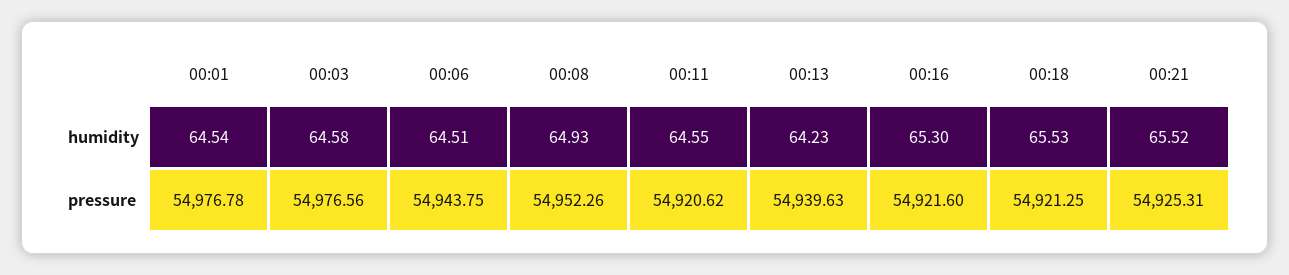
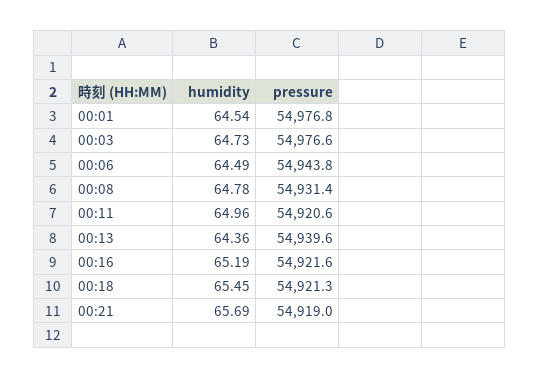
  {
    "00:01": {
      "humidity": 64.54,
      "pressure": 54976.78
    },
    "00:03": {
-     "humidity": 64.58,
+     "humidity": 64.73,
      "pressure": 54976.56
    },
    "00:06": {
-     "humidity": 64.51,
+     "humidity": 64.49,
      "pressure": 54943.75
    },
    "00:08": {
-     "humidity": 64.93,
+     "humidity": 64.78,
-     "pressure": 54952.26
+     "pressure": 54931.4
    },
    "00:11": {
-     "humidity": 64.55,
+     "humidity": 64.96,
      "pressure": 54920.62
    },
    "00:13": {
-     "humidity": 64.23,
+     "humidity": 64.36,
      "pressure": 54939.63
    },
    "00:16": {
-     "humidity": 65.3,
+     "humidity": 65.19,
      "pressure": 54921.6
    },
    "00:18": {
-     "humidity": 65.53,
+     "humidity": 65.45,
      "pressure": 54921.25
    },
    "00:21": {
-     "humidity": 65.52,
+     "humidity": 65.69,
-     "pressure": 54925.31
+     "pressure": 54919
    }
  }

